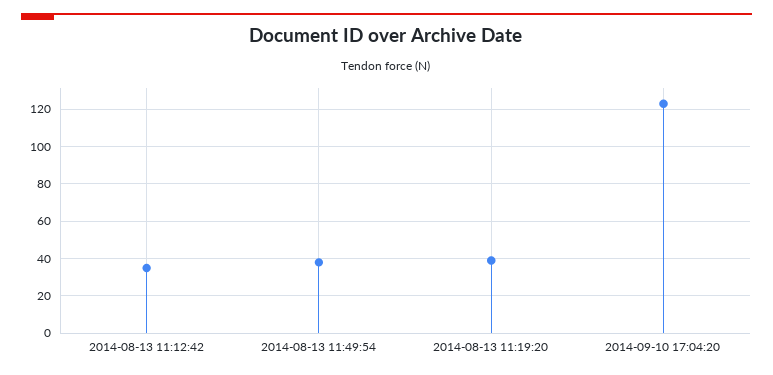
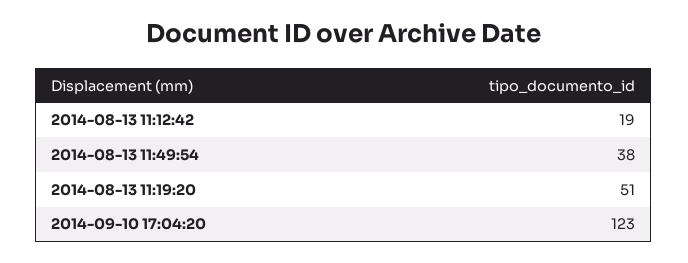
  {
-   "2014-08-13 11:12:42": 35,
+   "2014-08-13 11:12:42": 19,
    "2014-08-13 11:49:54": 38,
-   "2014-08-13 11:19:20": 40,
+   "2014-08-13 11:19:20": 51,
    "2014-09-10 17:04:20": 123
  }

